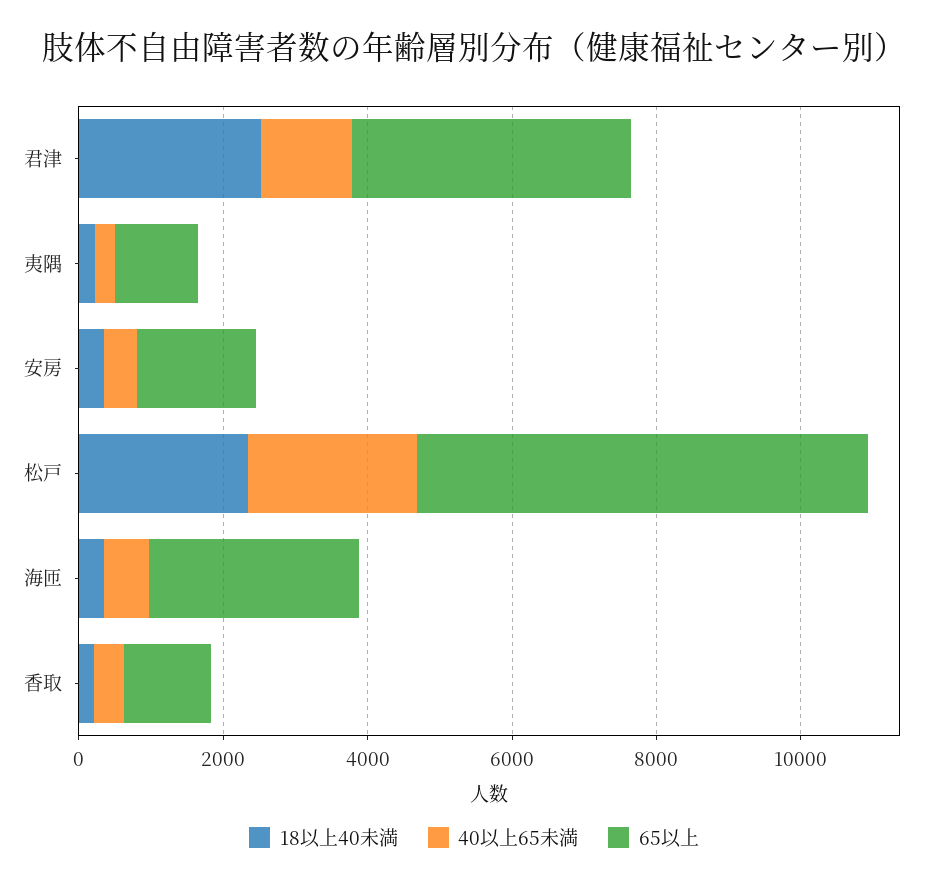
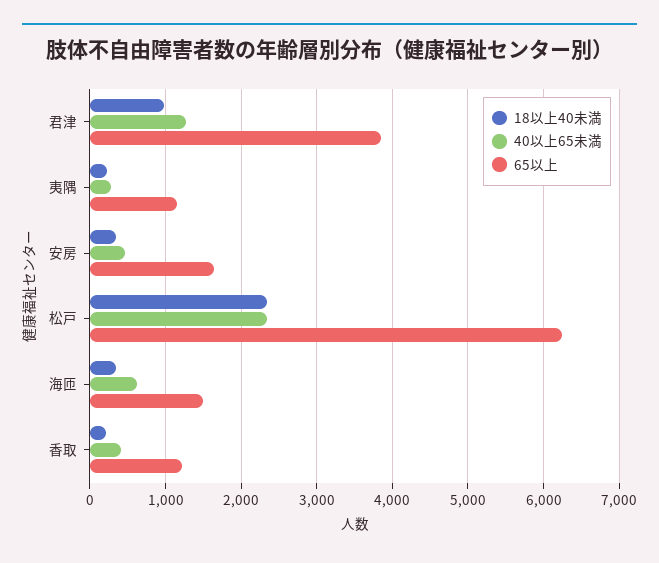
  {
    "18以上40未満": {
-     "君津": 2500,
+     "君津": 1000,
      "夷隅": 200,
      "安房": 300,
      "松戸": 2300,
      "海匝": 300,
      "香取": 200
    },
    "40以上65未満": {
      "君津": 1300,
      "夷隅": 300,
      "安房": 500,
      "松戸": 2300,
      "海匝": 600,
      "香取": 400
    },
    "65以上": {
      "君津": 3900,
      "夷隅": 1200,
      "安房": 1600,
      "松戸": 6200,
-     "海匝": 3000,
+     "海匝": 1500,
      "香取": 1200
    }
  }

